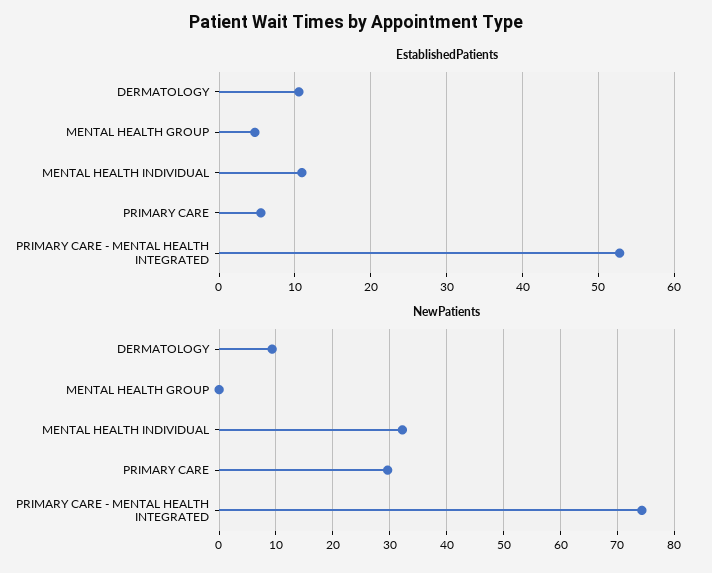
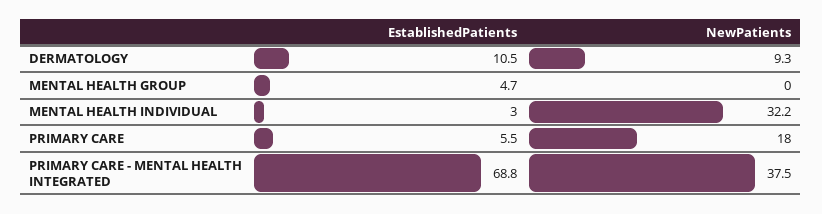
  {
    "EstablishedPatients": {
      "DERMATOLOGY": 10.5,
      "MENTAL HEALTH GROUP": 4.7,
-     "MENTAL HEALTH INDIVIDUAL": 11,
+     "MENTAL HEALTH INDIVIDUAL": 3,
      "PRIMARY CARE": 5.5,
-     "PRIMARY CARE - MENTAL HEALTH INTEGRATED": 53
+     "PRIMARY CARE - MENTAL HEALTH INTEGRATED": 68.8
    },
    "NewPatients": {
      "DERMATOLOGY": 9.3,
      "MENTAL HEALTH GROUP": 0,
      "MENTAL HEALTH INDIVIDUAL": 32.2,
-     "PRIMARY CARE": 30,
+     "PRIMARY CARE": 18,
-     "PRIMARY CARE - MENTAL HEALTH INTEGRATED": 74
+     "PRIMARY CARE - MENTAL HEALTH INTEGRATED": 37.5
    }
  }

